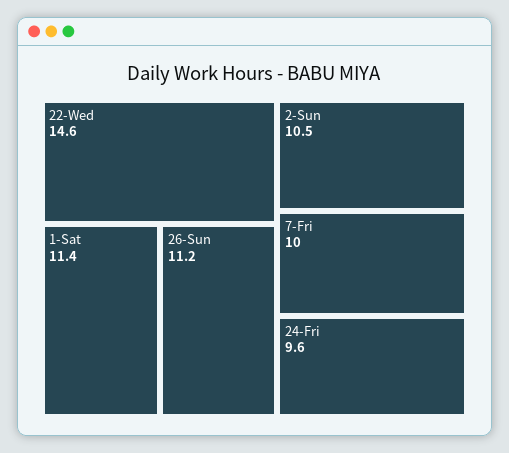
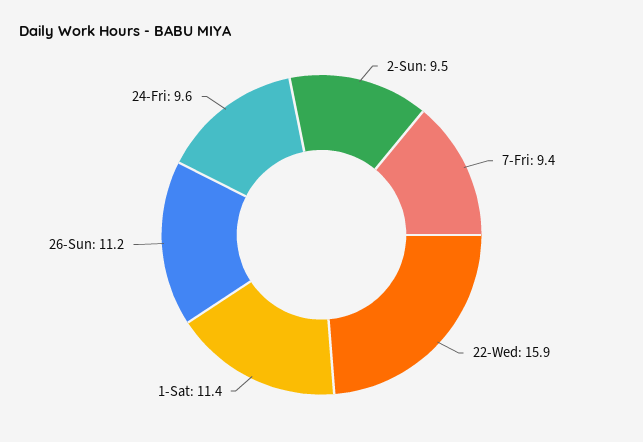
  {
-   "22-Wed": 14.6,
+   "22-Wed": 15.9,
    "1-Sat": 11.4,
    "26-Sun": 11.2,
-   "2-Sun": 10.5,
+   "2-Sun": 9.5,
-   "7-Fri": 10,
+   "7-Fri": 9.4,
    "24-Fri": 9.6
  }

